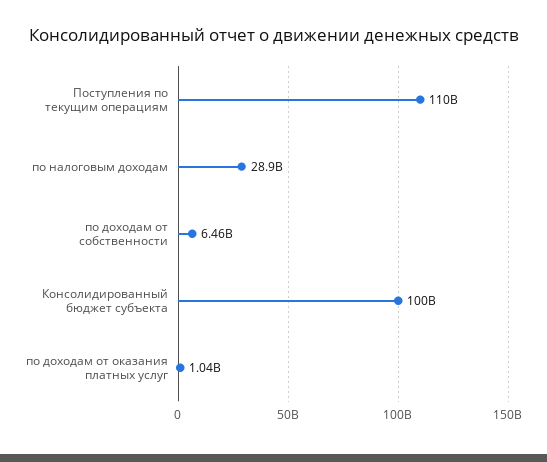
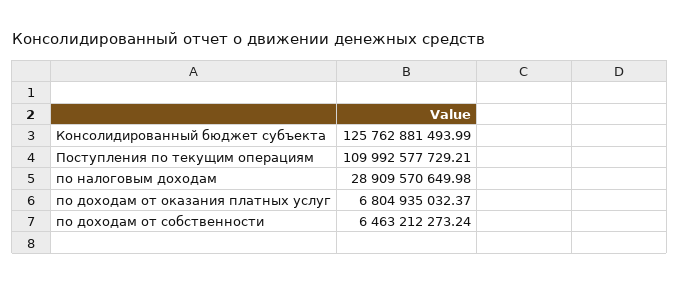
  {
    "Поступления по текущим операциям": 109992577729.21,
    "по налоговым доходам": 28909570649.98,
    "по доходам от собственности": 6463212273.24,
-   "Консолидированный бюджет субъекта": 100000000000,
+   "Консолидированный бюджет субъекта": 125762881493.99,
-   "по доходам от оказания платных услуг": 1040000000
+   "по доходам от оказания платных услуг": 6804935032.37
  }

